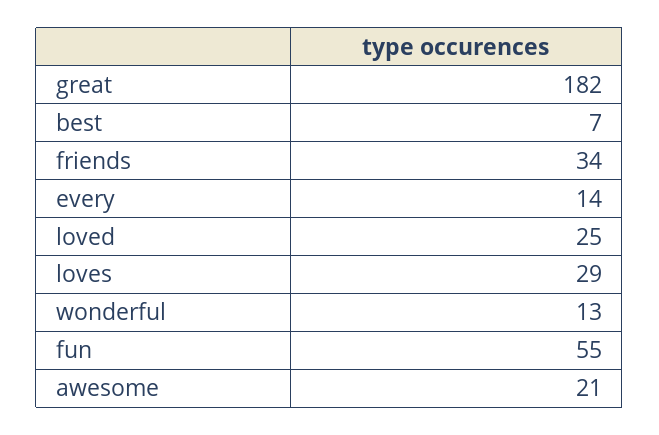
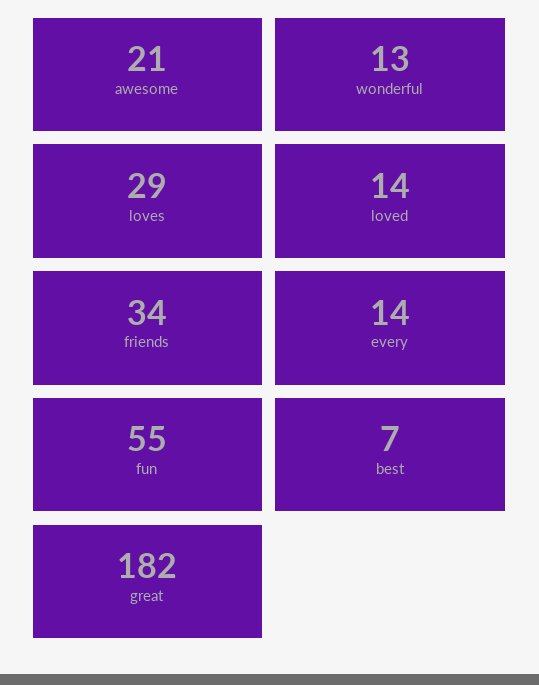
  {
    "great": 182,
    "best": 7,
    "friends": 34,
    "every": 14,
-   "loved": 25,
+   "loved": 14,
    "loves": 29,
    "wonderful": 13,
    "fun": 55,
    "awesome": 21
  }

